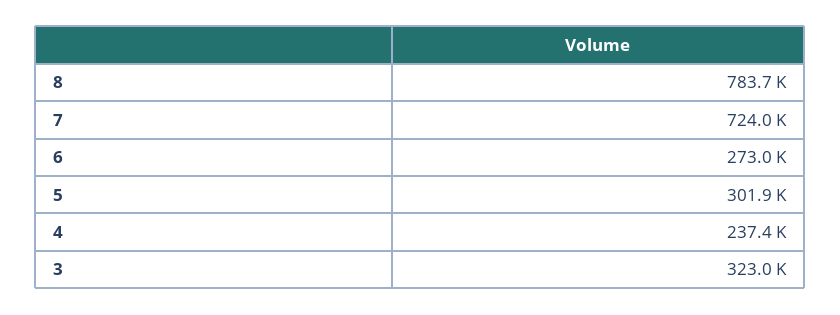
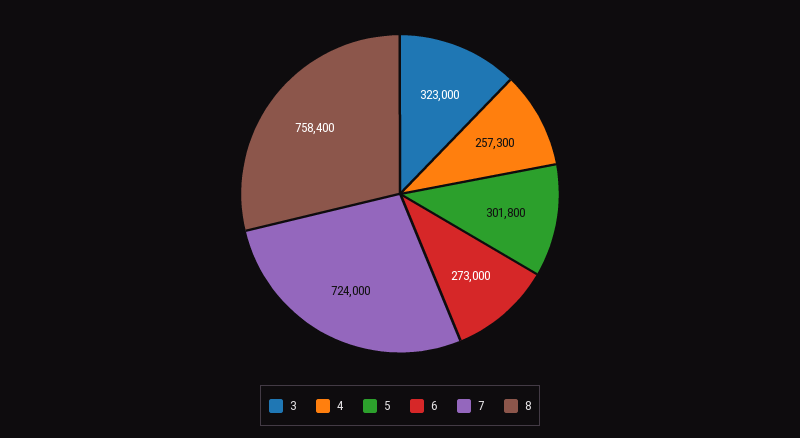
  {
-   "8": 783700,
+   "8": 758400,
    "7": 724000,
    "6": 273000,
-   "5": 301900,
+   "5": 301800,
-   "4": 237400,
+   "4": 257300,
    "3": 323000
  }

